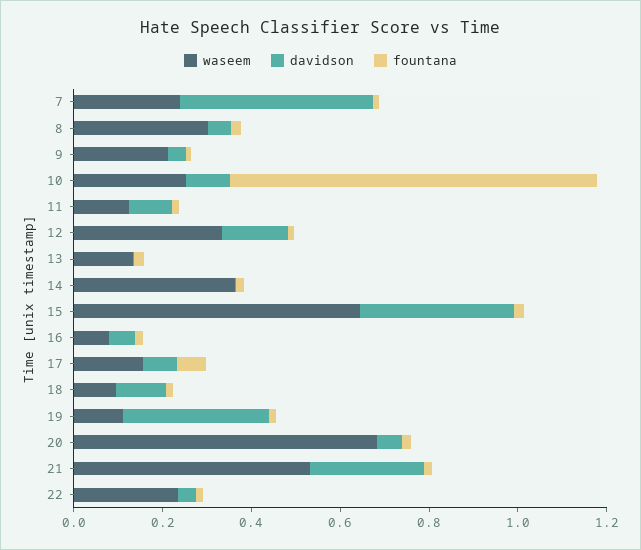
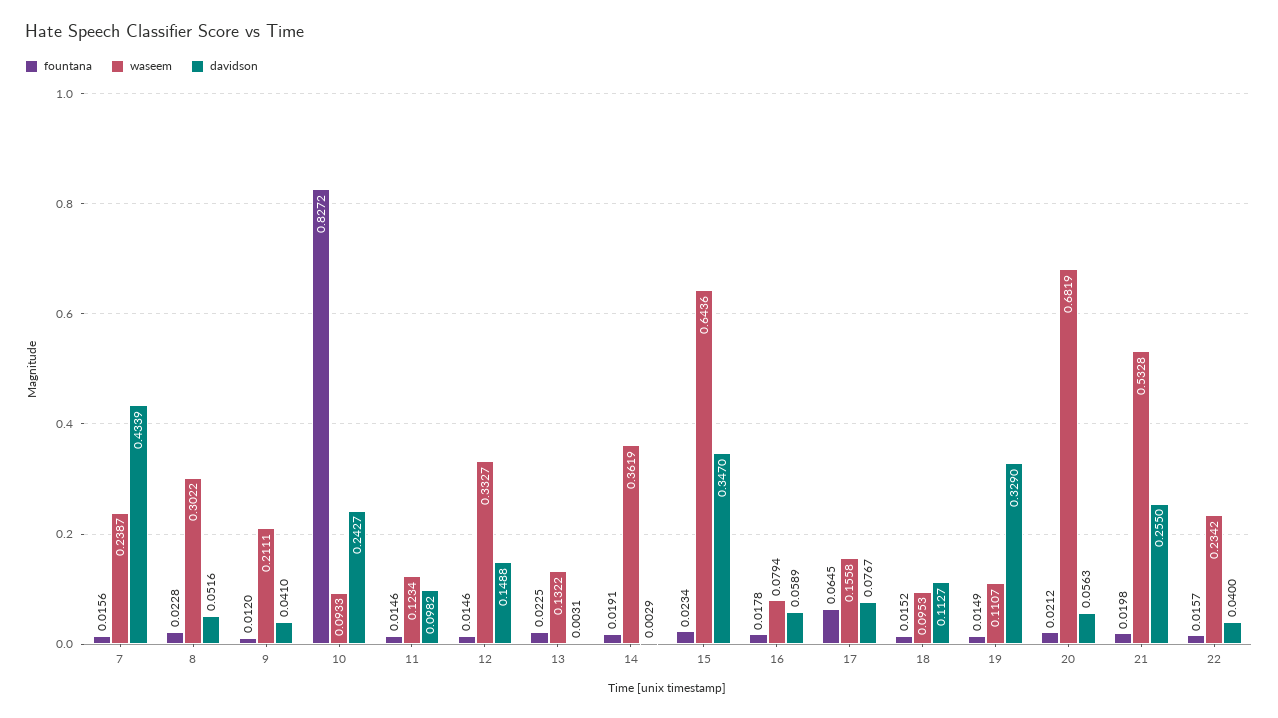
  {
    "waseem": {
      "7": 0.2387,
      "8": 0.3022,
      "9": 0.2111,
-     "10": 0.25,
+     "10": 0.0933,
      "11": 0.1234,
      "12": 0.3327,
      "13": 0.1322,
      "14": 0.3619,
      "15": 0.6436,
      "16": 0.0794,
      "17": 0.1558,
      "18": 0.0953,
      "19": 0.1107,
      "20": 0.6819,
      "21": 0.5328,
      "22": 0.2342
    },
    "davidson": {
      "7": 0.4339,
      "8": 0.0516,
      "9": 0.041,
-     "10": 0.1,
+     "10": 0.2427,
      "11": 0.0982,
      "12": 0.1488,
      "13": 0.0031,
      "14": 0.0029,
      "15": 0.347,
      "16": 0.0589,
      "17": 0.0767,
      "18": 0.1127,
      "19": 0.329,
      "20": 0.0563,
      "21": 0.255,
      "22": 0.04
    },
    "fountana": {
      "7": 0.0156,
      "8": 0.0228,
      "9": 0.012,
      "10": 0.8272,
      "11": 0.0146,
      "12": 0.0146,
      "13": 0.0225,
      "14": 0.0191,
      "15": 0.0234,
      "16": 0.0178,
      "17": 0.0645,
      "18": 0.0152,
      "19": 0.0149,
      "20": 0.0212,
      "21": 0.0198,
      "22": 0.0157
    }
  }

